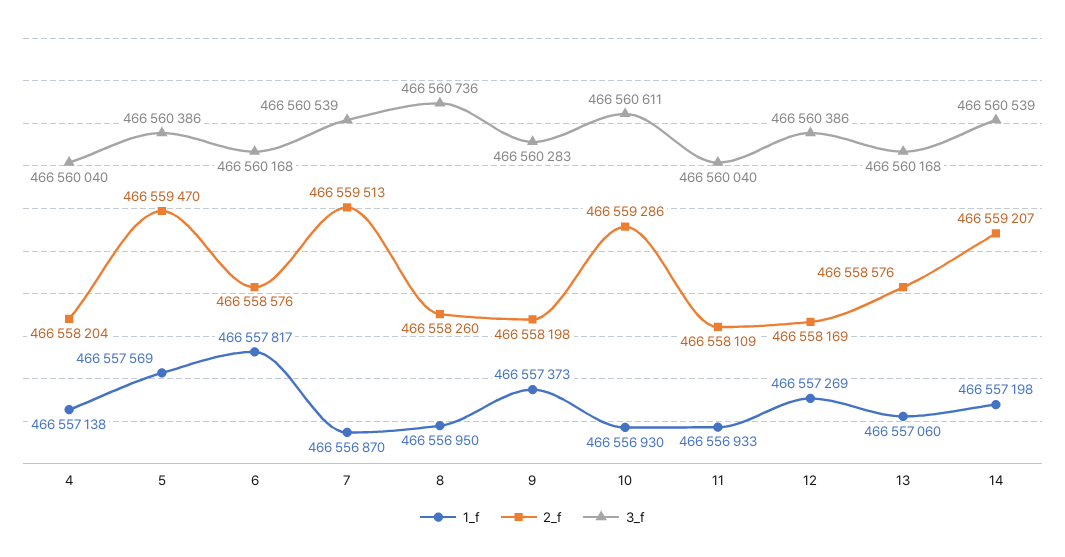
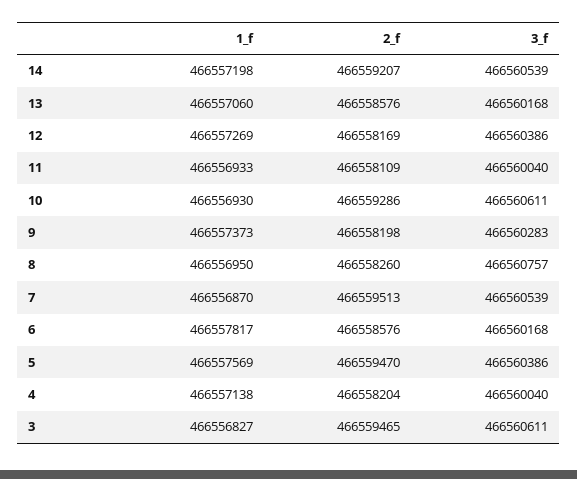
  {
    "1_f": {
      "4": 466557138,
      "5": 466557569,
      "6": 466557817,
      "7": 466556870,
      "8": 466556950,
      "9": 466557373,
      "10": 466556930,
      "11": 466556933,
      "12": 466557269,
      "13": 466557060,
-     "14": 466557198
+     "14": 466557198,
+     "3": 466556827
    },
    "2_f": {
      "4": 466558204,
      "5": 466559470,
      "6": 466558576,
      "7": 466559513,
      "8": 466558260,
      "9": 466558198,
      "10": 466559286,
      "11": 466558109,
      "12": 466558169,
      "13": 466558576,
-     "14": 466559207
+     "14": 466559207,
+     "3": 466559465
    },
    "3_f": {
      "4": 466560040,
      "5": 466560386,
      "6": 466560168,
      "7": 466560539,
-     "8": 466560736,
+     "8": 466560757,
      "9": 466560283,
      "10": 466560611,
      "11": 466560040,
      "12": 466560386,
      "13": 466560168,
-     "14": 466560539
+     "14": 466560539,
+     "3": 466560611
    }
  }

